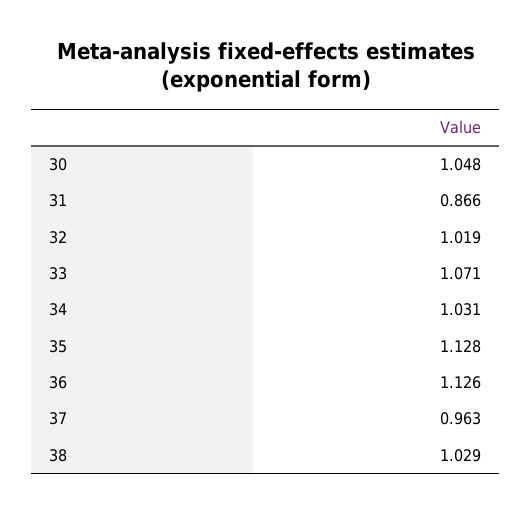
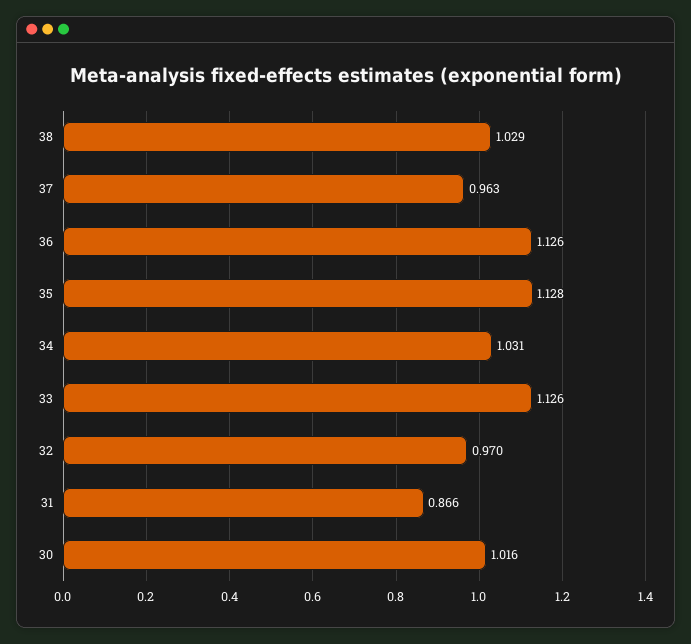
  {
-   "30": 1.048,
+   "30": 1.016,
    "31": 0.866,
-   "32": 1.019,
+   "32": 0.97,
-   "33": 1.071,
+   "33": 1.126,
    "34": 1.031,
    "35": 1.128,
    "36": 1.126,
    "37": 0.963,
    "38": 1.029
  }

